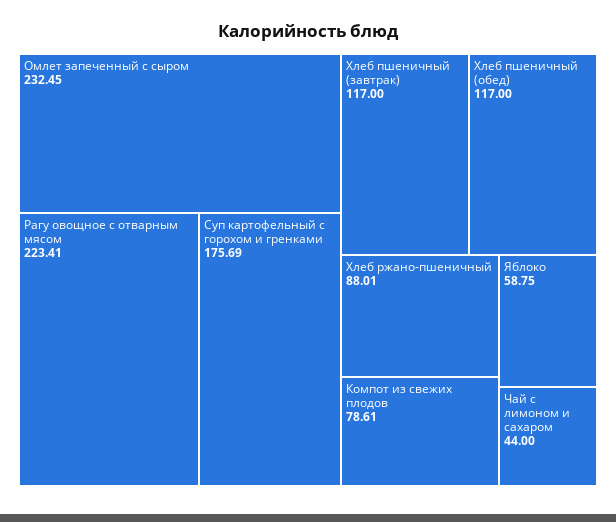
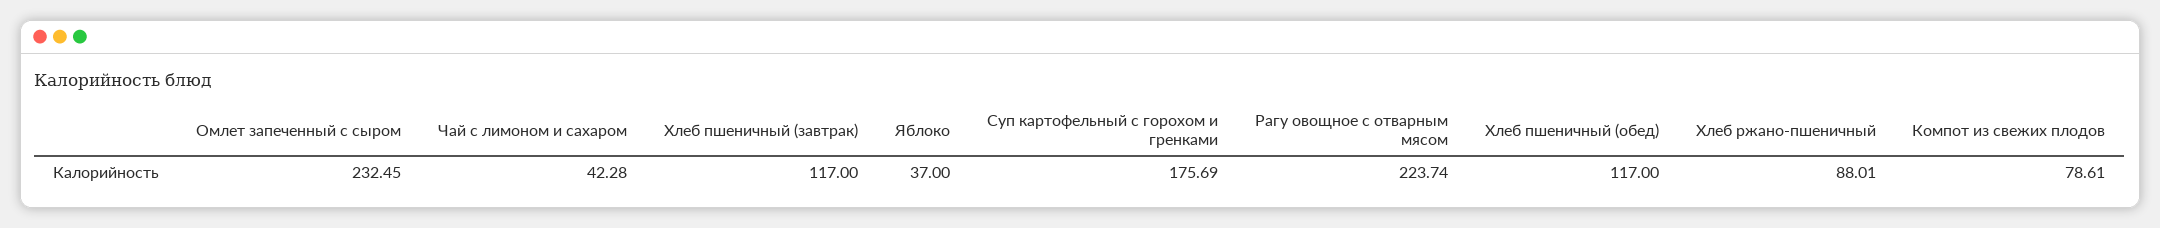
  {
    "Омлет запеченный с сыром": 232.45,
-   "Рагу овощное с отварным мясом": 223.41,
+   "Рагу овощное с отварным мясом": 223.74,
    "Суп картофельный с горохом и гренками": 175.69,
    "Хлеб пшеничный (завтрак)": 117,
    "Хлеб пшеничный (обед)": 117,
    "Хлеб ржано-пшеничный": 88.01,
    "Компот из свежих плодов": 78.61,
-   "Яблоко": 58.75,
+   "Яблоко": 37,
-   "Чай с лимоном и сахаром": 44
+   "Чай с лимоном и сахаром": 42.28
  }

